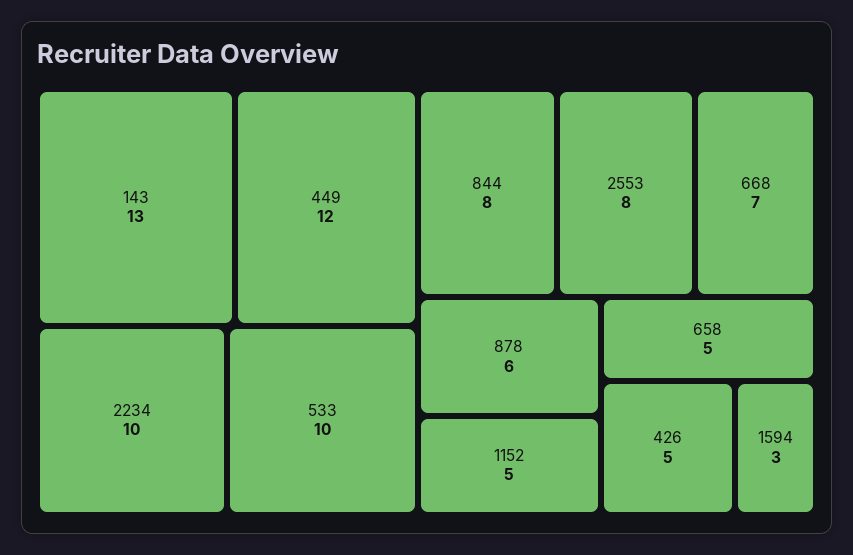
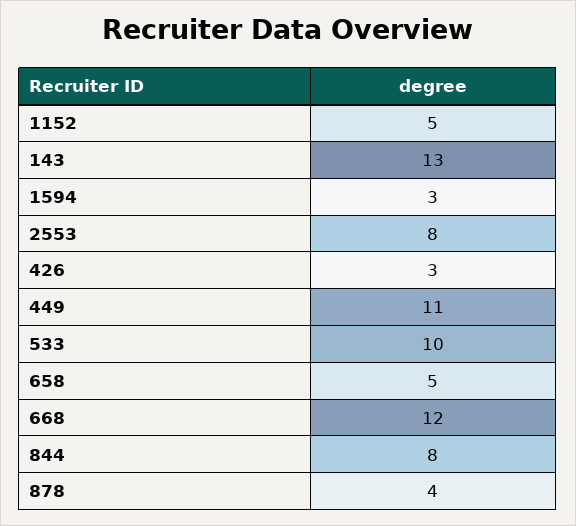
  {
    "143": 13,
-   "449": 12,
+   "449": 11,
-   "2234": 10,
    "533": 10,
    "844": 8,
    "2553": 8,
-   "668": 7,
+   "668": 12,
-   "878": 6,
+   "878": 4,
    "1152": 5,
    "658": 5,
-   "426": 5,
+   "426": 3,
    "1594": 3
  }

